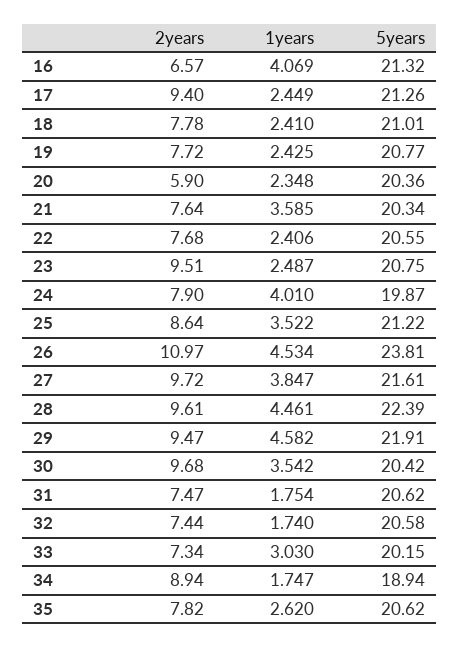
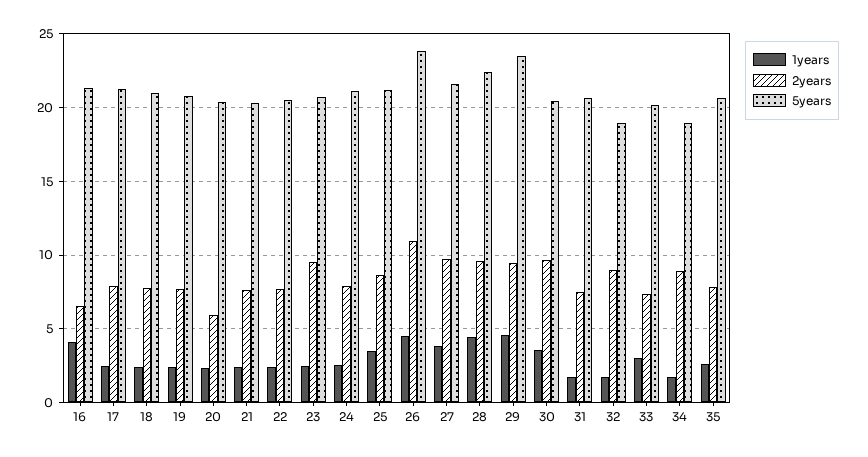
  {
    "2years": {
      "16": 6.57,
-     "17": 9.4,
+     "17": 8,
      "18": 7.78,
      "19": 7.72,
      "20": 5.9,
      "21": 7.64,
      "22": 7.68,
      "23": 9.51,
      "24": 7.9,
      "25": 8.64,
      "26": 10.97,
      "27": 9.72,
      "28": 9.61,
      "29": 9.47,
      "30": 9.68,
      "31": 7.47,
-     "32": 7.44,
+     "32": 9,
      "33": 7.34,
      "34": 8.94,
      "35": 7.82
    },
    "1years": {
      "16": 4.069,
      "17": 2.449,
      "18": 2.41,
      "19": 2.425,
      "20": 2.348,
-     "21": 3.585,
+     "21": 2.5,
      "22": 2.406,
      "23": 2.487,
-     "24": 4.01,
+     "24": 2.5,
      "25": 3.522,
      "26": 4.534,
      "27": 3.847,
      "28": 4.461,
      "29": 4.582,
      "30": 3.542,
      "31": 1.754,
      "32": 1.74,
      "33": 3.03,
      "34": 1.747,
      "35": 2.62
    },
    "5years": {
      "16": 21.32,
      "17": 21.26,
      "18": 21.01,
      "19": 20.77,
      "20": 20.36,
      "21": 20.34,
      "22": 20.55,
      "23": 20.75,
-     "24": 19.87,
+     "24": 21,
      "25": 21.22,
      "26": 23.81,
      "27": 21.61,
      "28": 22.39,
-     "29": 21.91,
+     "29": 23.5,
      "30": 20.42,
      "31": 20.62,
-     "32": 20.58,
+     "32": 19,
      "33": 20.15,
      "34": 18.94,
      "35": 20.62
    }
  }

